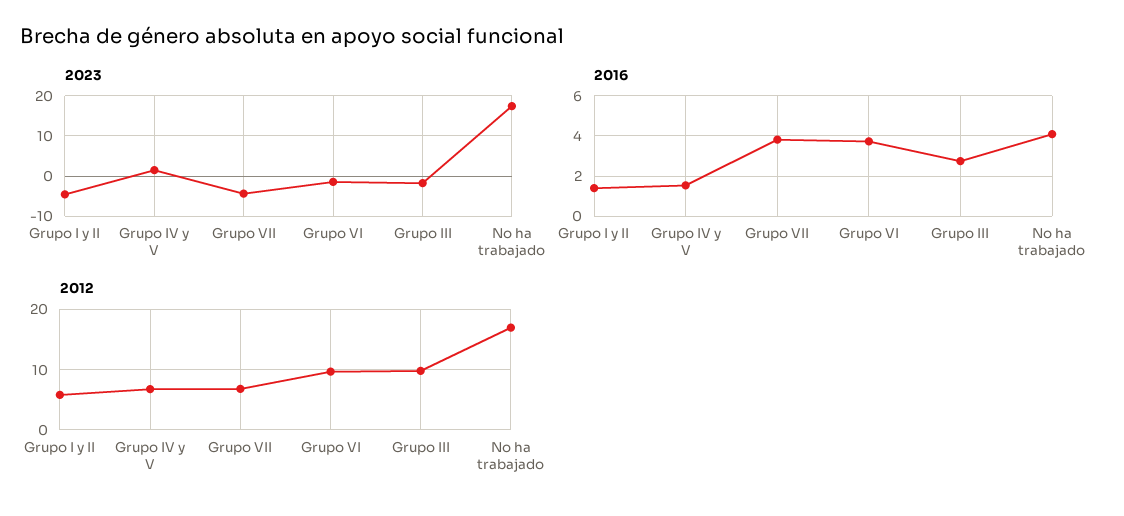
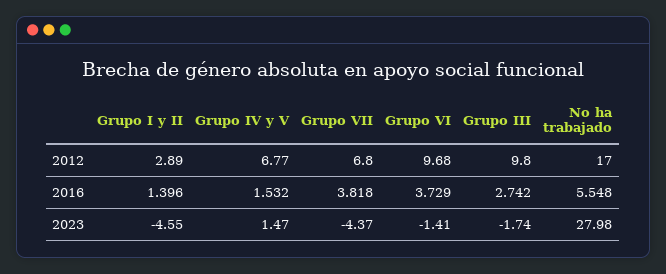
  {
    "2023": {
      "Grupo I y II": -4.55,
      "Grupo IV y V": 1.47,
      "Grupo VII": -4.37,
      "Grupo VI": -1.41,
      "Grupo III": -1.74,
-     "No ha trabajado": 18
+     "No ha trabajado": 27.98
    },
    "2016": {
      "Grupo I y II": 1.396,
      "Grupo IV y V": 1.532,
      "Grupo VII": 3.818,
      "Grupo VI": 3.729,
      "Grupo III": 2.742,
-     "No ha trabajado": 4
+     "No ha trabajado": 5.548
    },
    "2012": {
-     "Grupo I y II": 6,
+     "Grupo I y II": 2.89,
      "Grupo IV y V": 6.77,
      "Grupo VII": 6.8,
      "Grupo VI": 9.68,
      "Grupo III": 9.8,
      "No ha trabajado": 17
    }
  }

